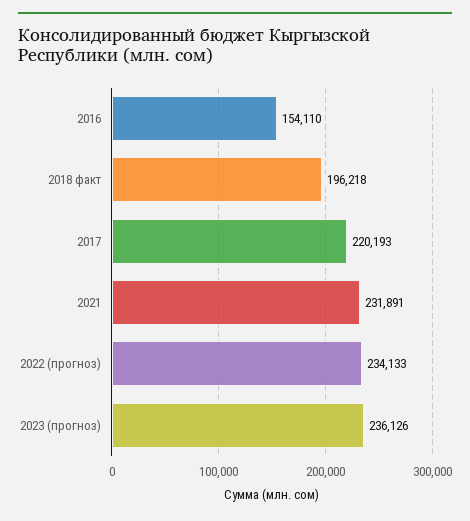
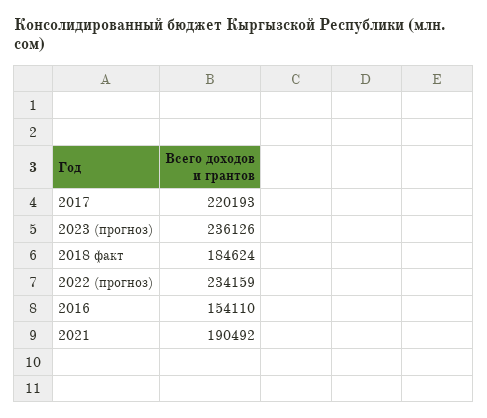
  {
    "2016": 154110,
-   "2018 факт": 196218,
+   "2018 факт": 184624,
    "2017": 220193,
-   "2021": 231891,
+   "2021": 190492,
-   "2022 (прогноз)": 234133,
+   "2022 (прогноз)": 234159,
    "2023 (прогноз)": 236126
  }

